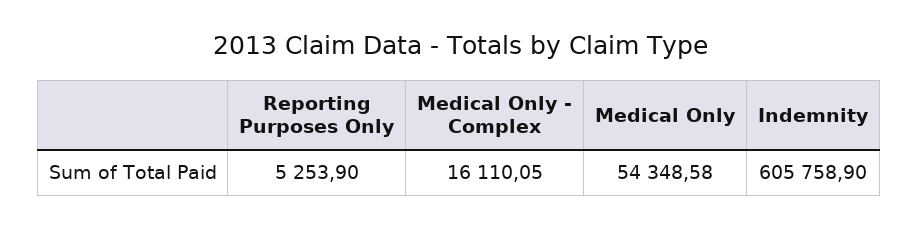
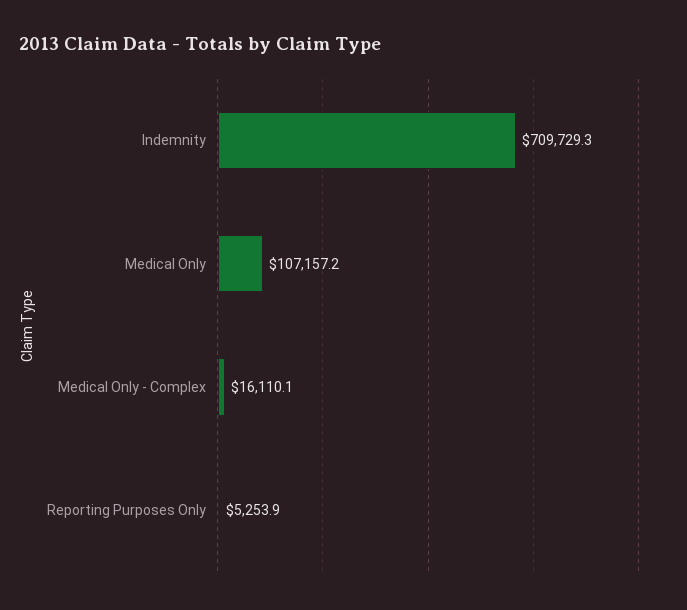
  {
    "Reporting Purposes Only": 5253.9,
    "Medical Only - Complex": 16110.05,
-   "Medical Only": 54348.58,
+   "Medical Only": 107157.2,
-   "Indemnity": 605758.9
+   "Indemnity": 709729.3
  }

